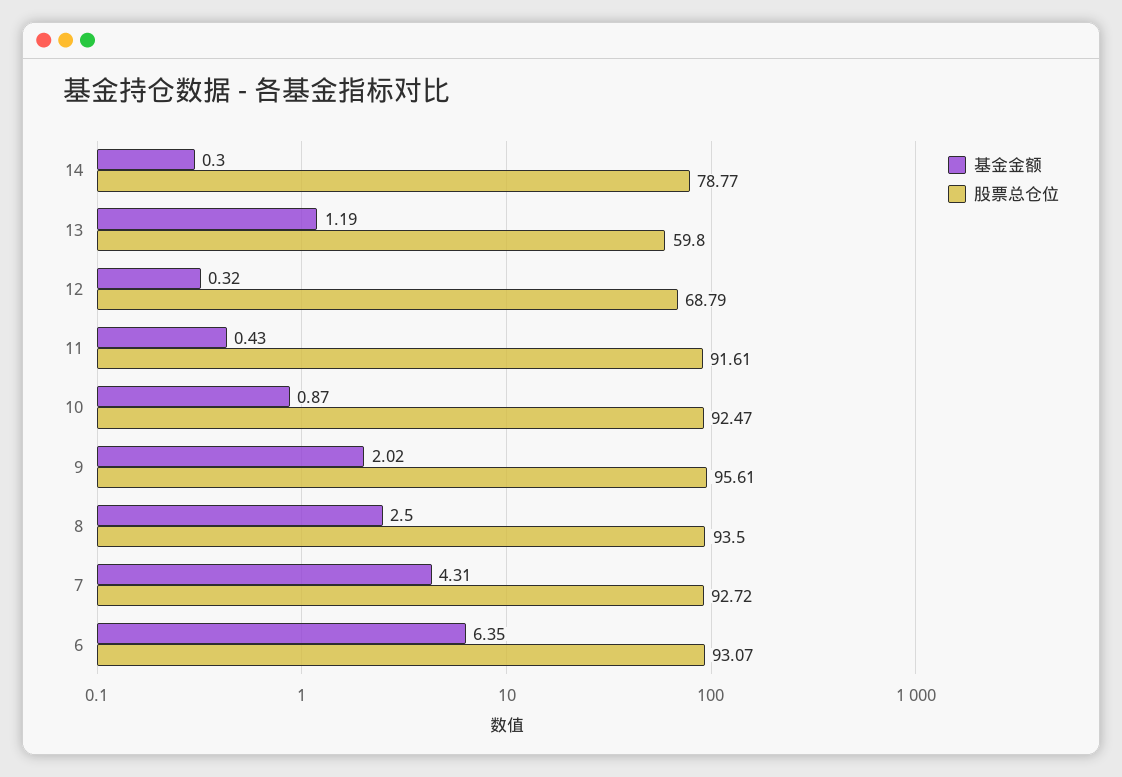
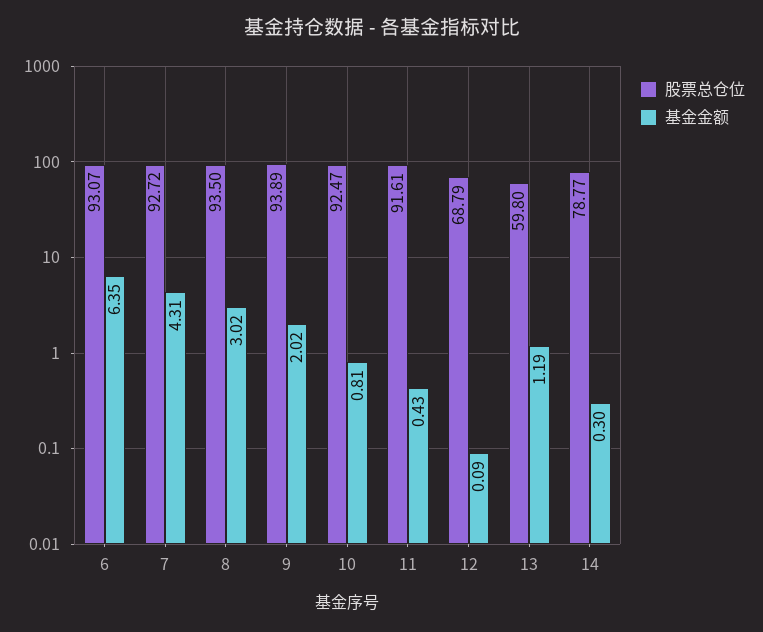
  {
    "基金金额": {
      "14": 0.3,
      "13": 1.19,
-     "12": 0.32,
+     "12": 0.09,
      "11": 0.43,
-     "10": 0.87,
+     "10": 0.81,
      "9": 2.02,
-     "8": 2.5,
+     "8": 3.02,
      "7": 4.31,
      "6": 6.35
    },
    "股票总仓位": {
      "14": 78.77,
      "13": 59.8,
      "12": 68.79,
      "11": 91.61,
      "10": 92.47,
-     "9": 95.61,
+     "9": 93.89,
      "8": 93.5,
      "7": 92.72,
      "6": 93.07
    }
  }

